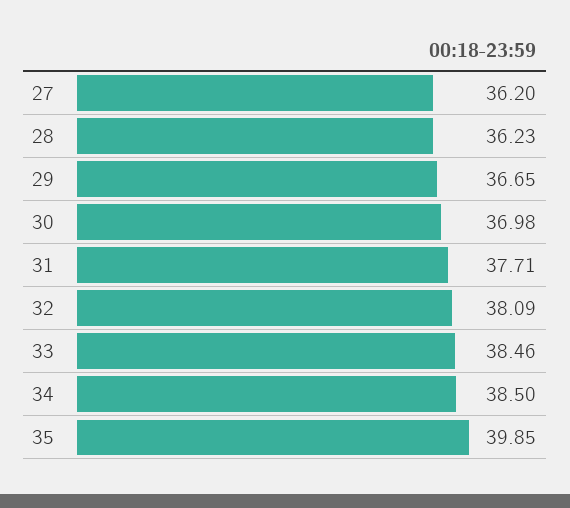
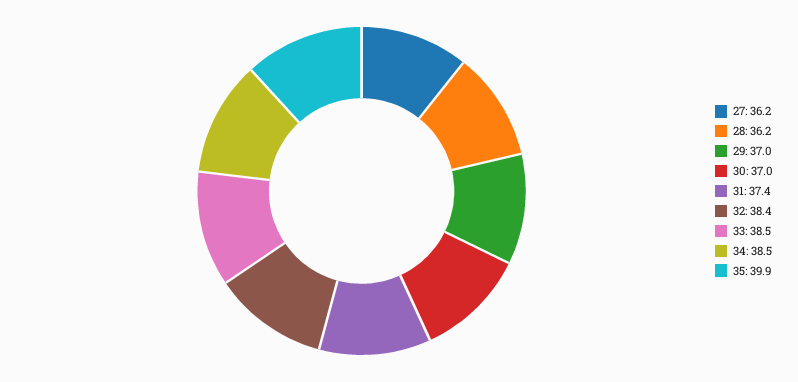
  {
    "27": 36.2,
    "28": 36.23,
-   "29": 36.65,
+   "29": 37,
    "30": 36.98,
-   "31": 37.71,
+   "31": 37.4,
-   "32": 38.09,
+   "32": 38.4,
    "33": 38.46,
    "34": 38.5,
    "35": 39.85
  }

